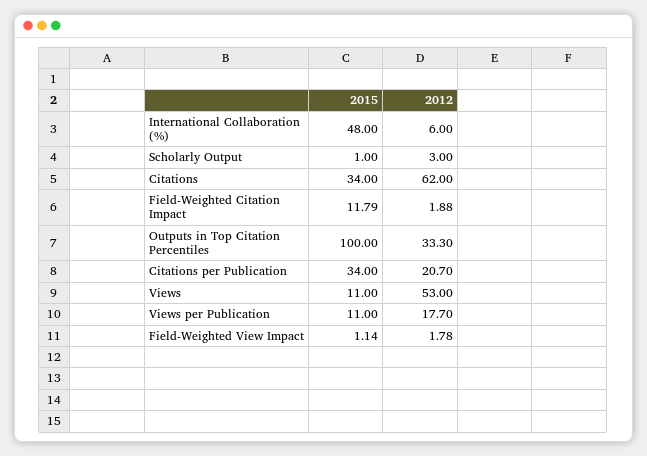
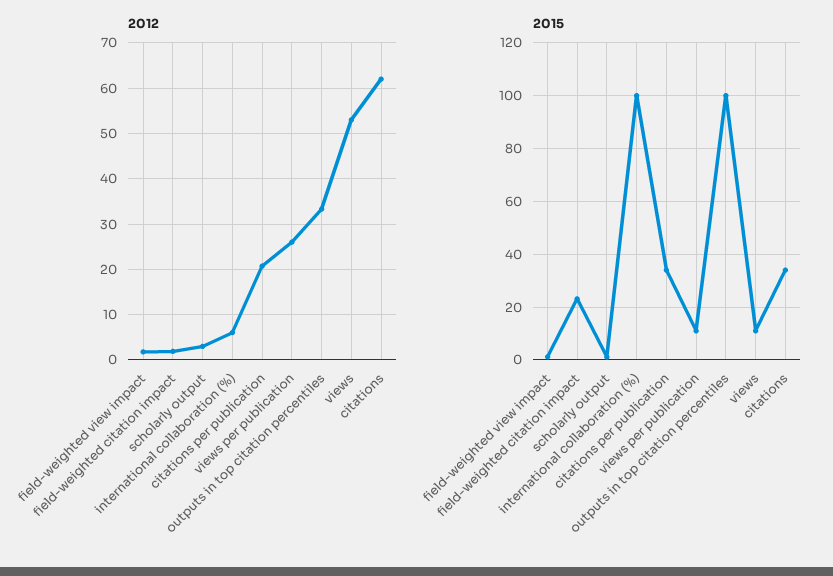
  {
    "2015": {
-     "International Collaboration (%)": 48,
+     "International Collaboration (%)": 100,
      "Scholarly Output": 1,
      "Citations": 34,
-     "Field-Weighted Citation Impact": 11.79,
+     "Field-Weighted Citation Impact": 22.5,
      "Outputs in Top Citation Percentiles": 100,
      "Citations per Publication": 34,
      "Views": 11,
      "Views per Publication": 11,
      "Field-Weighted View Impact": 1.14
    },
    "2012": {
      "International Collaboration (%)": 6,
      "Scholarly Output": 3,
      "Citations": 62,
      "Field-Weighted Citation Impact": 1.88,
      "Outputs in Top Citation Percentiles": 33.3,
      "Citations per Publication": 20.7,
      "Views": 53,
-     "Views per Publication": 17.7,
+     "Views per Publication": 26,
      "Field-Weighted View Impact": 1.78
    }
  }

